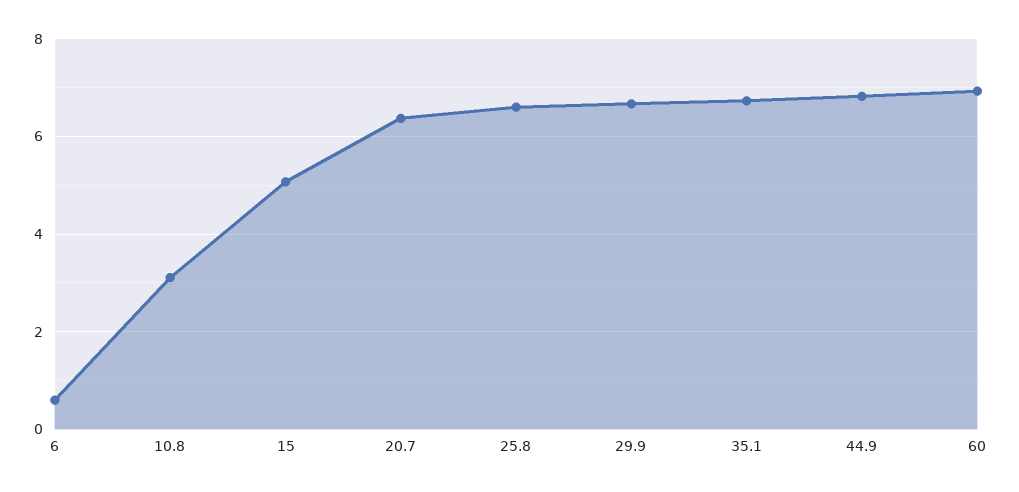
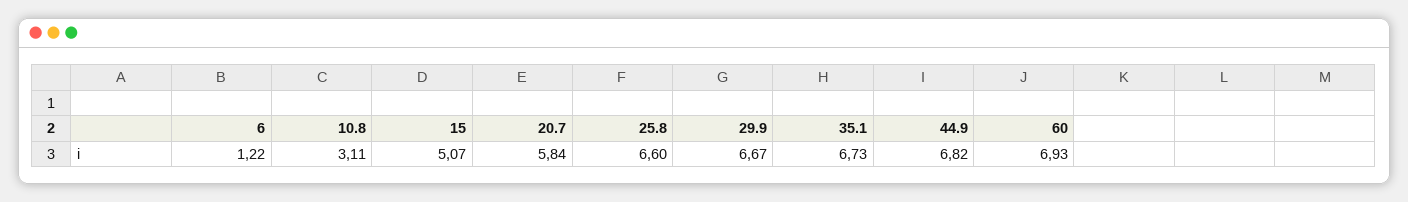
  {
-   "6": 0.6,
+   "6": 1.22,
    "10.8": 3.11,
    "15": 5.07,
-   "20.7": 6.4,
+   "20.7": 5.84,
    "25.8": 6.6,
    "29.9": 6.67,
    "35.1": 6.73,
    "44.9": 6.82,
    "60": 6.93
  }

